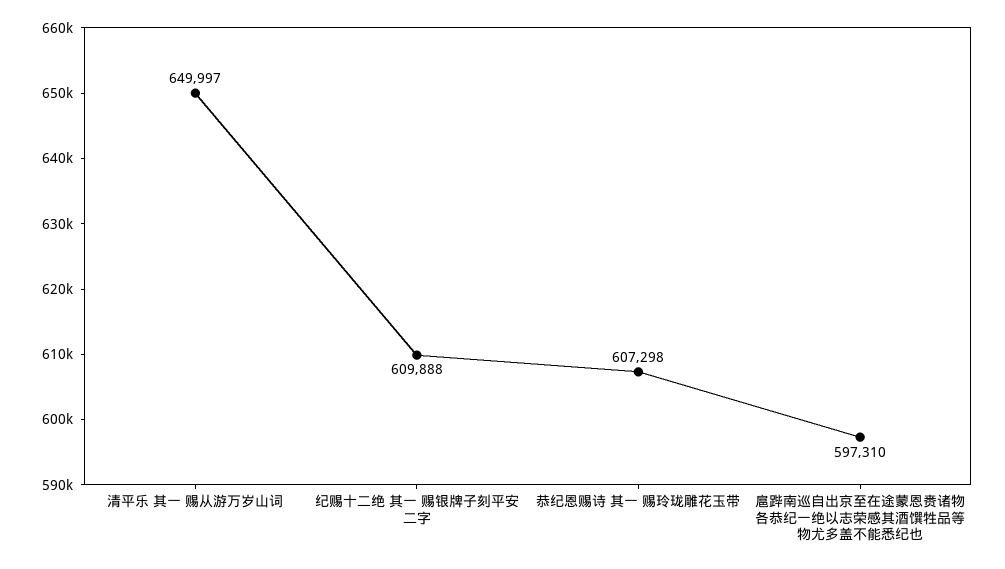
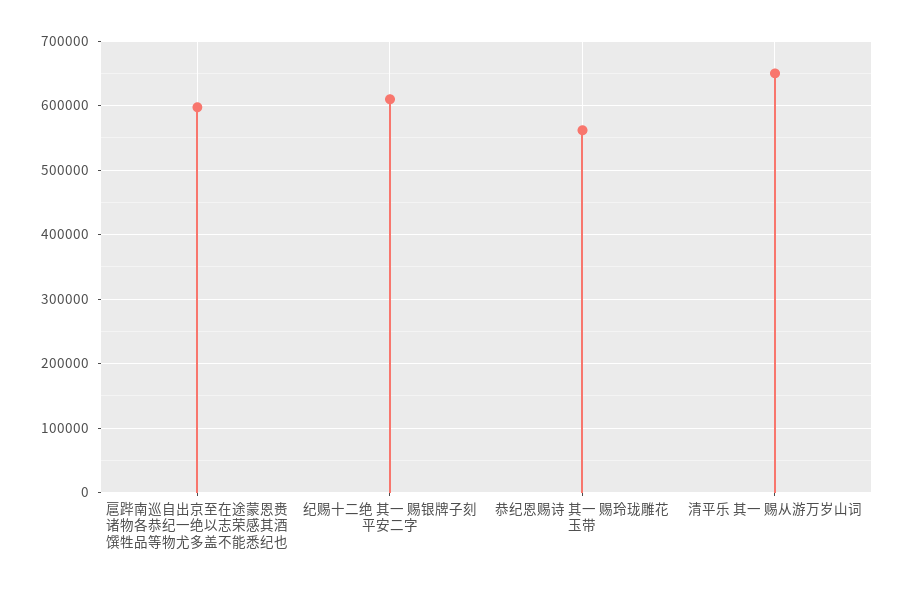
  {
    "清平乐 其一 赐从游万岁山词": 649997,
    "纪赐十二绝 其一 赐银牌子刻平安二字": 609888,
-   "恭纪恩赐诗 其一 赐玲珑雕花玉带": 607298,
+   "恭纪恩赐诗 其一 赐玲珑雕花玉带": 560000,
    "扈跸南巡自出京至在途蒙恩赉诸物各恭纪一绝以志荣感其酒馔牲品等物尤多盖不能悉纪也": 597310
  }

